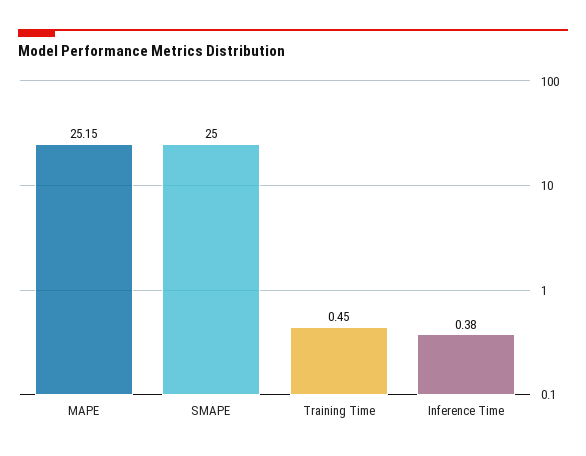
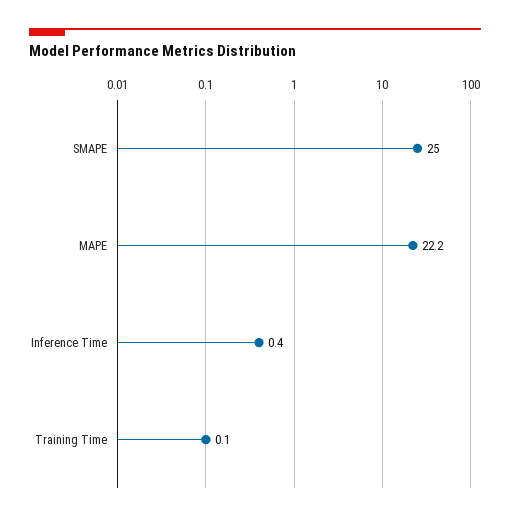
  {
-   "MAPE": 25.15,
+   "MAPE": 22.2,
    "SMAPE": 25,
-   "Training Time": 0.45,
+   "Training Time": 0.1,
    "Inference Time": 0.38
  }

